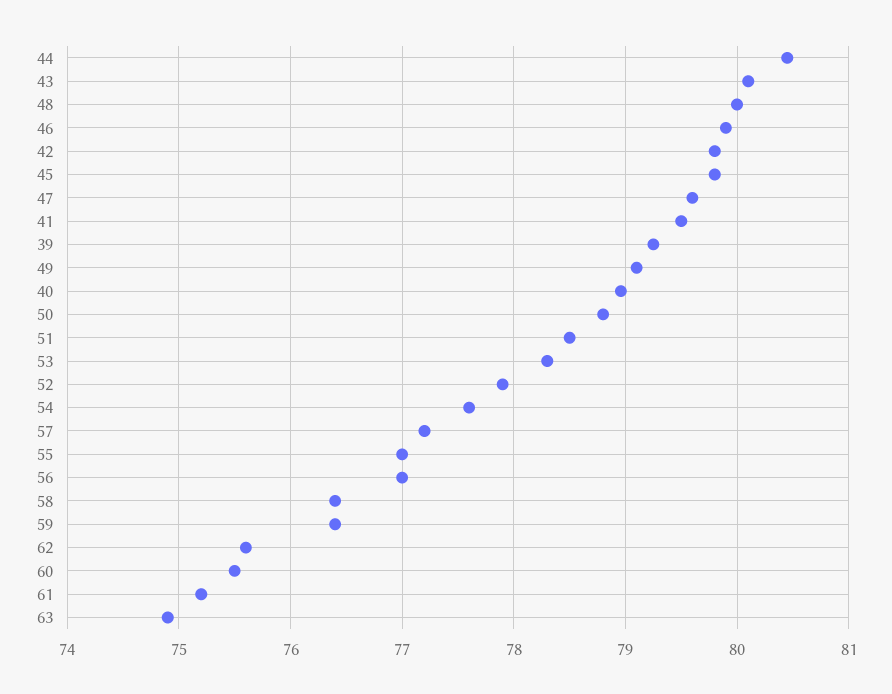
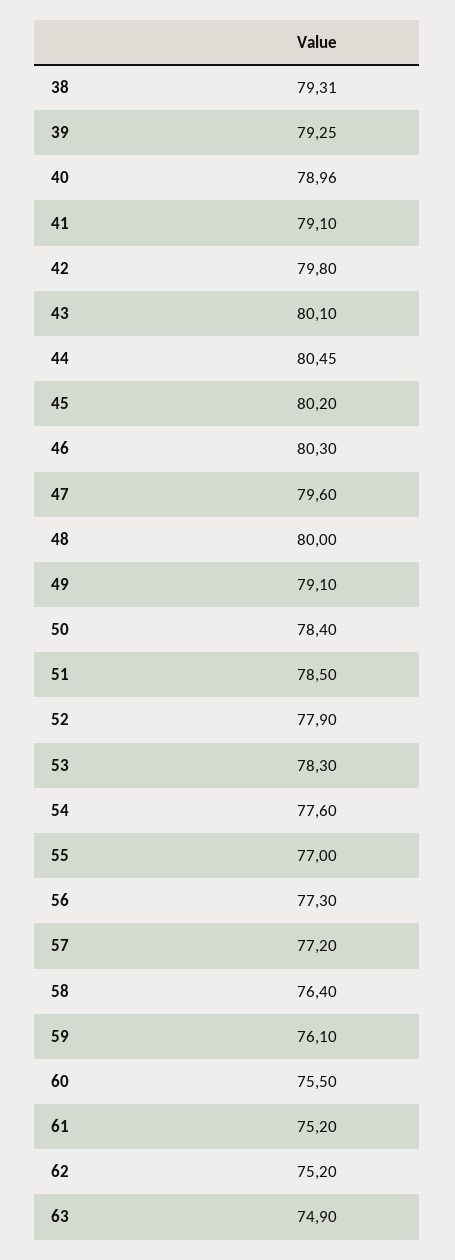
  {
    "44": 80.45,
    "43": 80.1,
    "48": 80,
-   "46": 79.9,
+   "46": 80.3,
    "42": 79.8,
-   "45": 79.8,
+   "45": 80.2,
    "47": 79.6,
-   "41": 79.5,
+   "41": 79.1,
    "39": 79.25,
    "49": 79.1,
    "40": 78.96,
-   "50": 78.8,
+   "50": 78.4,
    "51": 78.5,
    "53": 78.3,
    "52": 77.9,
    "54": 77.6,
    "57": 77.2,
    "55": 77,
-   "56": 77,
+   "56": 77.3,
    "58": 76.4,
-   "59": 76.4,
+   "59": 76.1,
-   "62": 75.6,
+   "62": 75.2,
    "60": 75.5,
    "61": 75.2,
-   "63": 74.9
+   "63": 74.9,
+   "38": 79.31
  }

